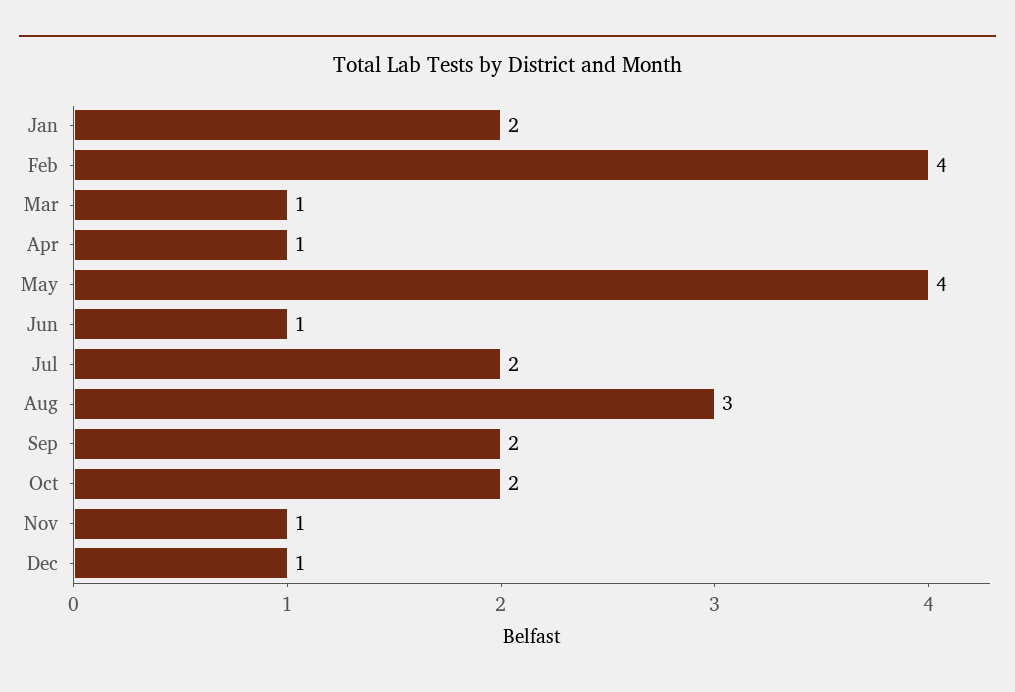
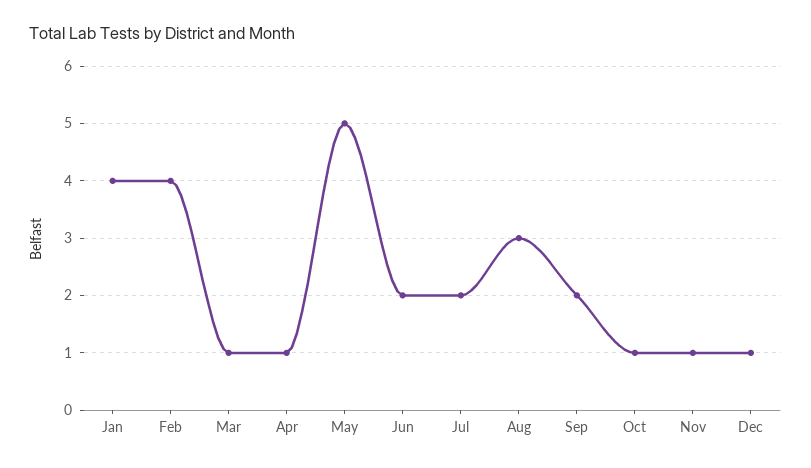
  {
-   "Jan": 2,
+   "Jan": 4,
    "Feb": 4,
    "Mar": 1,
    "Apr": 1,
-   "May": 4,
+   "May": 5,
-   "Jun": 1,
+   "Jun": 2,
    "Jul": 2,
    "Aug": 3,
    "Sep": 2,
-   "Oct": 2,
+   "Oct": 1,
    "Nov": 1,
    "Dec": 1
  }

